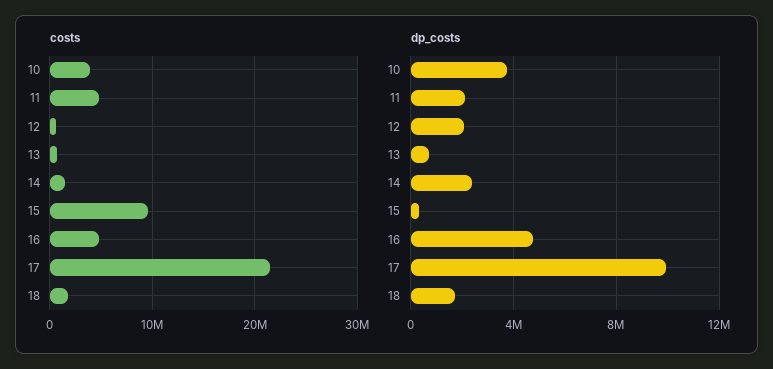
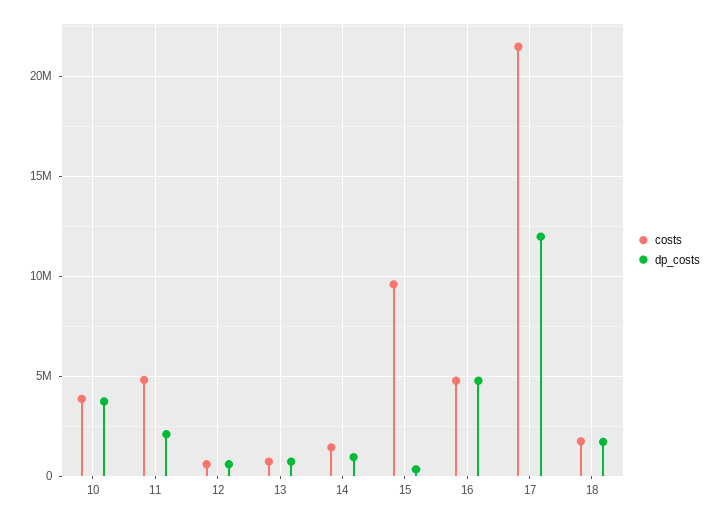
  {
    "costs": {
      "10": 4000000,
      "11": 5000000,
      "12": 500000,
      "13": 500000,
      "14": 1500000,
      "15": 9500000,
      "16": 5000000,
      "17": 21500000,
      "18": 1500000
    },
    "dp_costs": {
      "10": 3500000,
      "11": 2000000,
-     "12": 2000000,
+     "12": 500000,
      "13": 500000,
-     "14": 2500000,
+     "14": 1000000,
      "15": 500000,
      "16": 5000000,
-     "17": 10000000,
+     "17": 12000000,
      "18": 1500000
    }
  }

